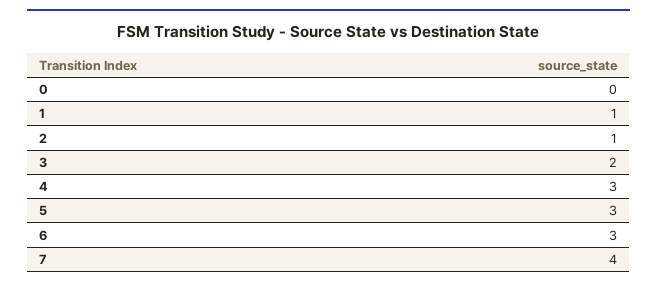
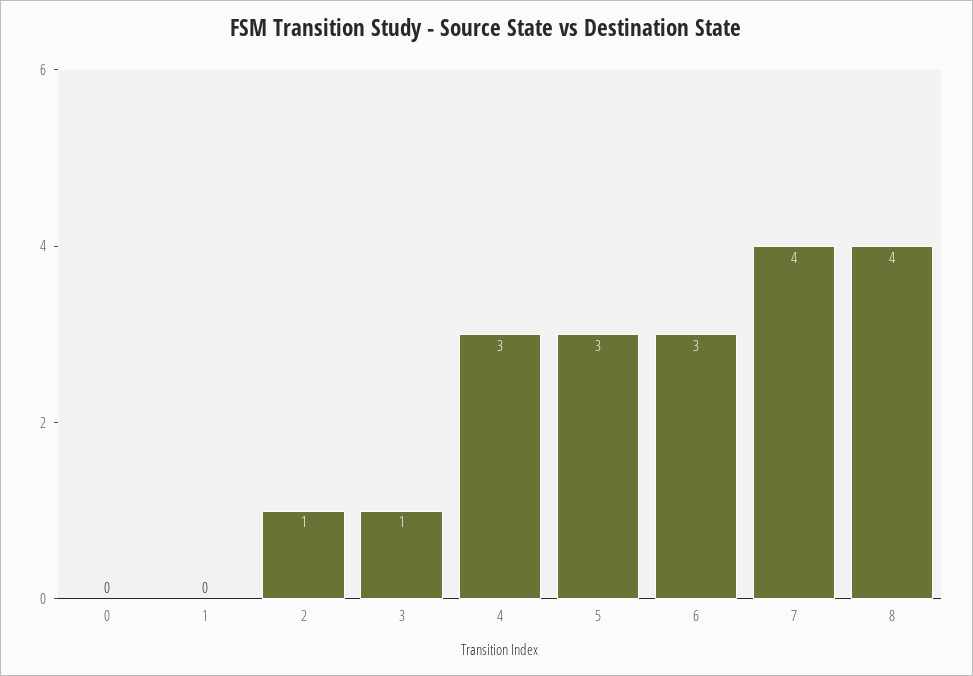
  {
    "0": 0,
-   "1": 1,
+   "1": 0,
    "2": 1,
-   "3": 2,
+   "3": 1,
    "4": 3,
    "5": 3,
    "6": 3,
-   "7": 4
+   "7": 4,
+   "8": 4
  }

